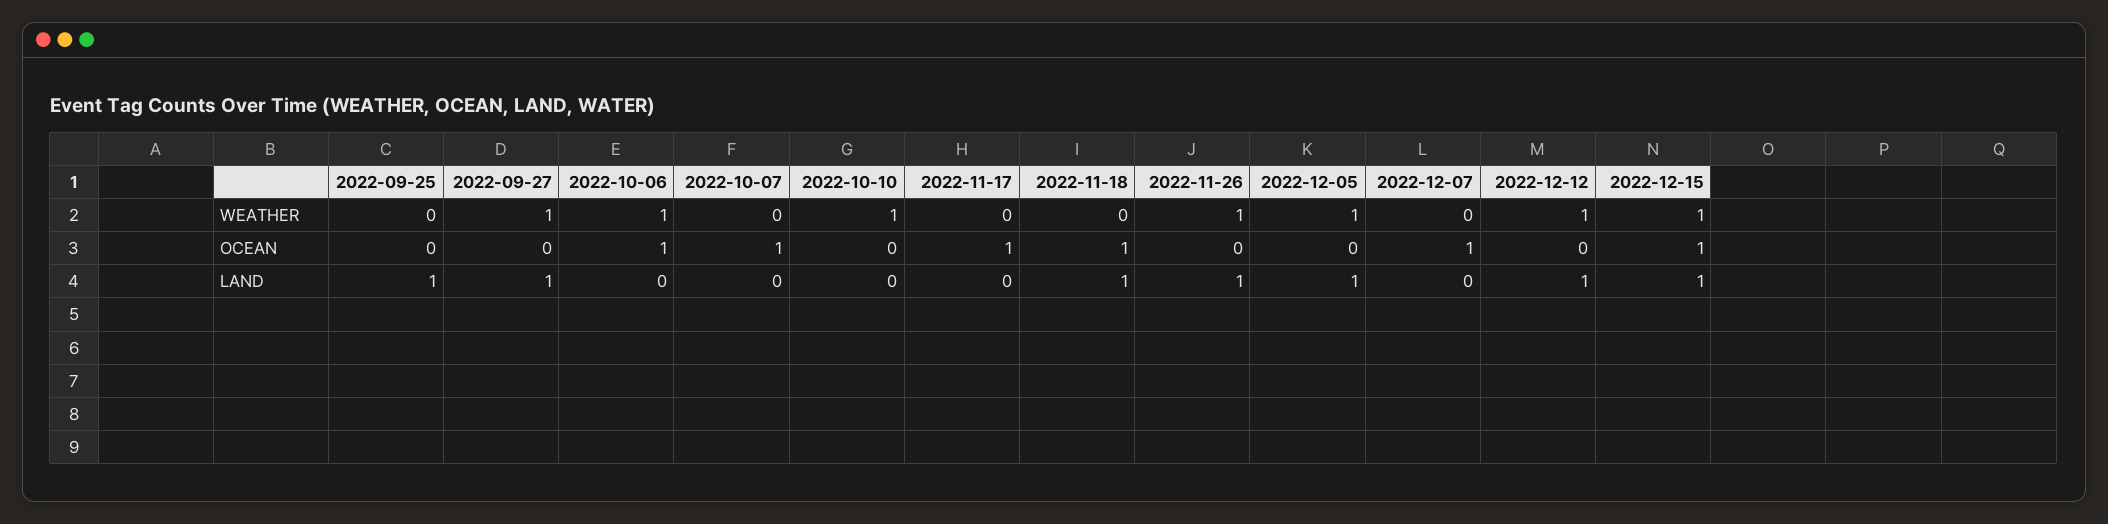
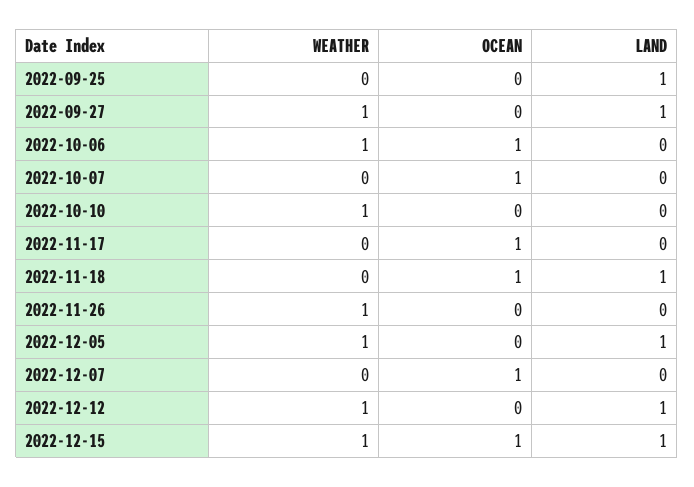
  {
    "2022-09-25": {
      "WEATHER": 0,
      "OCEAN": 0,
      "LAND": 1
    },
    "2022-09-27": {
      "WEATHER": 1,
      "OCEAN": 0,
      "LAND": 1
    },
    "2022-10-06": {
      "WEATHER": 1,
      "OCEAN": 1,
      "LAND": 0
    },
    "2022-10-07": {
      "WEATHER": 0,
      "OCEAN": 1,
      "LAND": 0
    },
    "2022-10-10": {
      "WEATHER": 1,
      "OCEAN": 0,
      "LAND": 0
    },
    "2022-11-17": {
      "WEATHER": 0,
      "OCEAN": 1,
      "LAND": 0
    },
    "2022-11-18": {
      "WEATHER": 0,
      "OCEAN": 1,
      "LAND": 1
    },
    "2022-11-26": {
      "WEATHER": 1,
      "OCEAN": 0,
-     "LAND": 1
+     "LAND": 0
    },
    "2022-12-05": {
      "WEATHER": 1,
      "OCEAN": 0,
      "LAND": 1
    },
    "2022-12-07": {
      "WEATHER": 0,
      "OCEAN": 1,
      "LAND": 0
    },
    "2022-12-12": {
      "WEATHER": 1,
      "OCEAN": 0,
      "LAND": 1
    },
    "2022-12-15": {
      "WEATHER": 1,
      "OCEAN": 1,
      "LAND": 1
    }
  }

